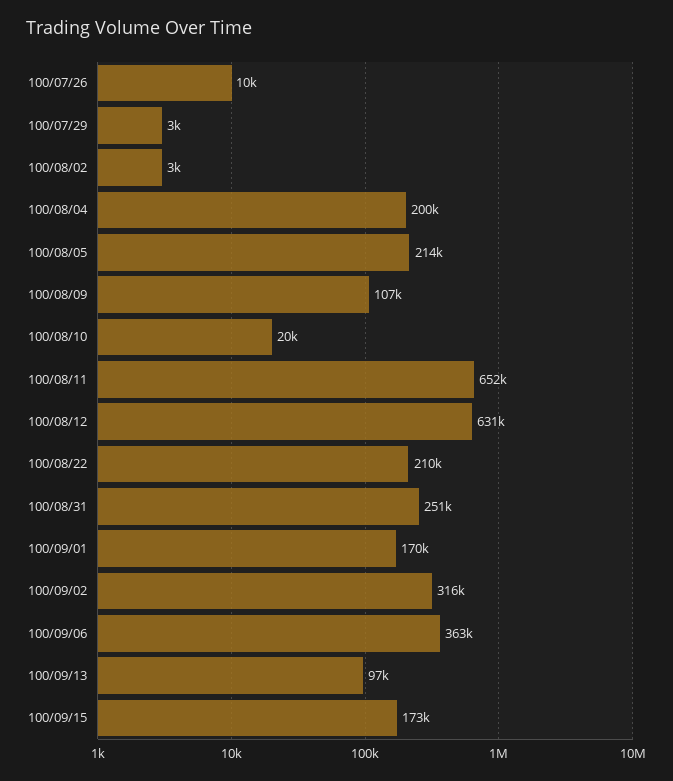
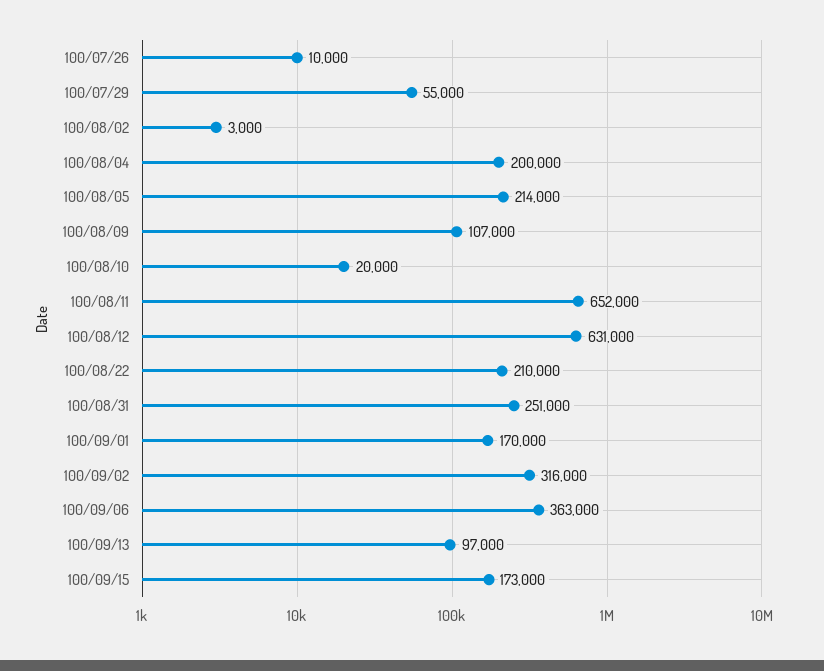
  {
    "100/07/26": 10000,
-   "100/07/29": 3000,
+   "100/07/29": 55000,
    "100/08/02": 3000,
    "100/08/04": 200000,
    "100/08/05": 214000,
    "100/08/09": 107000,
    "100/08/10": 20000,
    "100/08/11": 652000,
    "100/08/12": 631000,
    "100/08/22": 210000,
    "100/08/31": 251000,
    "100/09/01": 170000,
    "100/09/02": 316000,
    "100/09/06": 363000,
    "100/09/13": 97000,
    "100/09/15": 173000
  }

